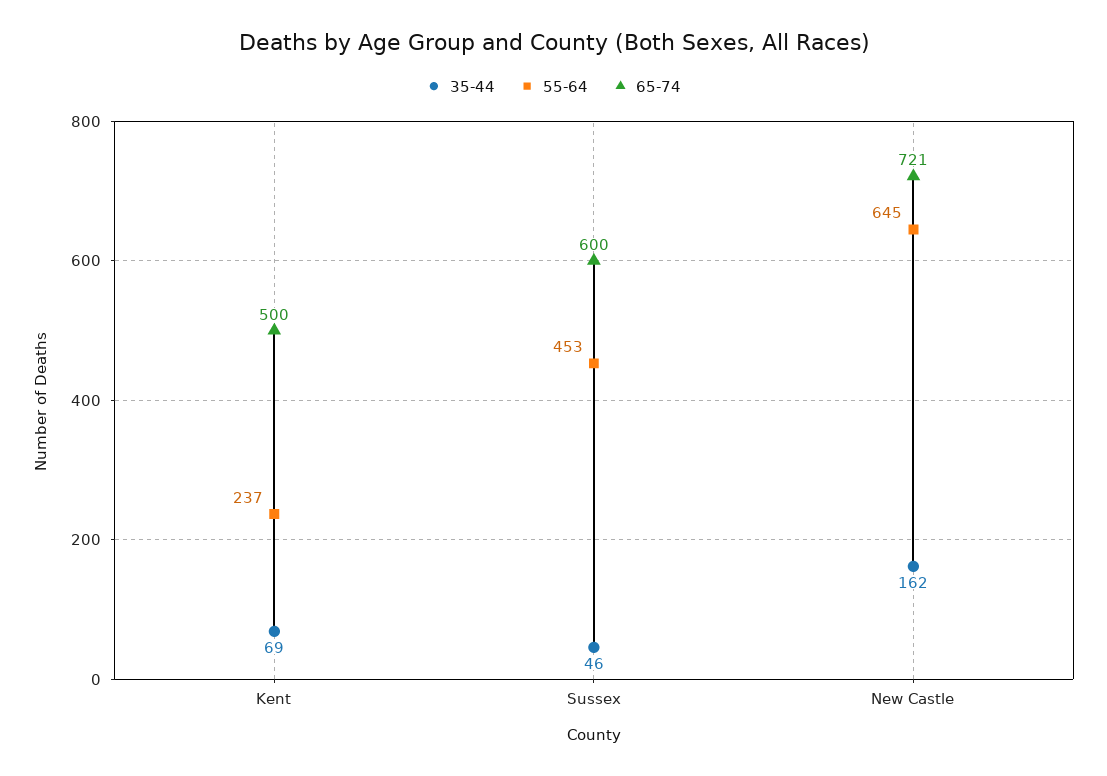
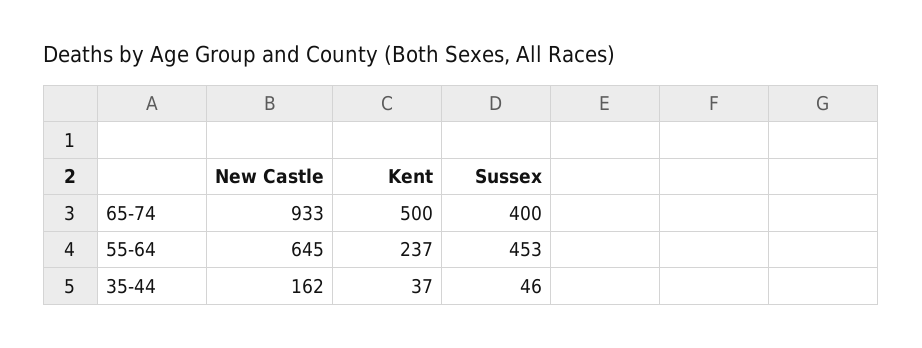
  {
    "35-44": {
-     "Kent": 69,
+     "Kent": 37,
      "Sussex": 46,
      "New Castle": 162
    },
    "55-64": {
      "Kent": 237,
      "Sussex": 453,
      "New Castle": 645
    },
    "65-74": {
      "Kent": 500,
-     "Sussex": 600,
+     "Sussex": 400,
-     "New Castle": 721
+     "New Castle": 933
    }
  }

